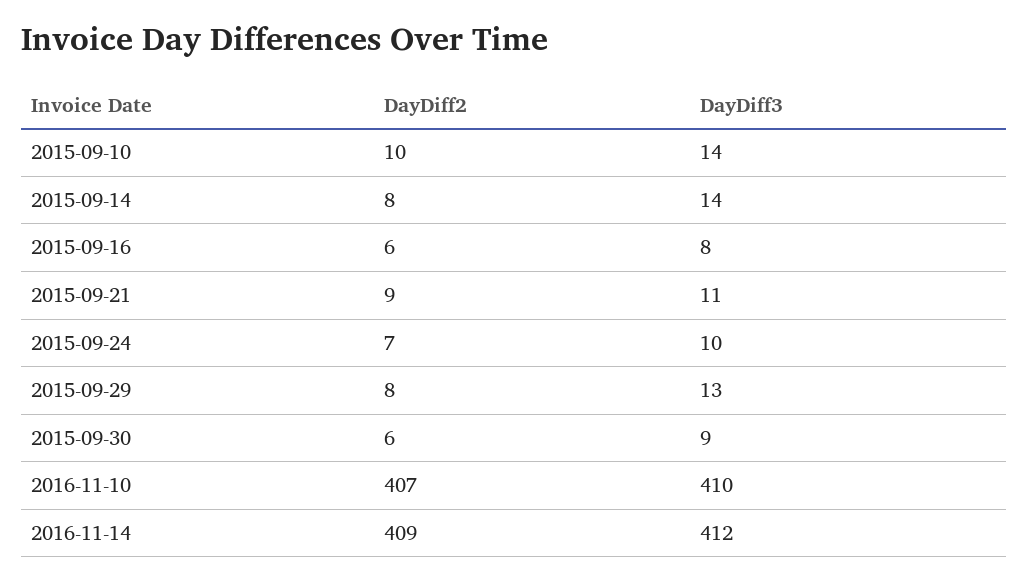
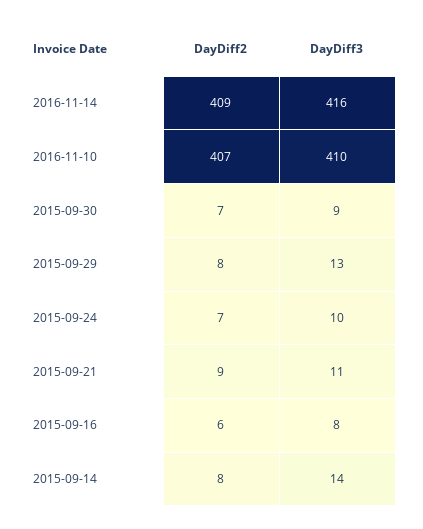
  {
    "DayDiff2": {
-     "2015-09-10": 10,
      "2015-09-14": 8,
      "2015-09-16": 6,
      "2015-09-21": 9,
      "2015-09-24": 7,
      "2015-09-29": 8,
-     "2015-09-30": 6,
+     "2015-09-30": 7,
      "2016-11-10": 407,
      "2016-11-14": 409
    },
    "DayDiff3": {
-     "2015-09-10": 14,
      "2015-09-14": 14,
      "2015-09-16": 8,
      "2015-09-21": 11,
      "2015-09-24": 10,
      "2015-09-29": 13,
      "2015-09-30": 9,
      "2016-11-10": 410,
-     "2016-11-14": 412
+     "2016-11-14": 416
    }
  }

